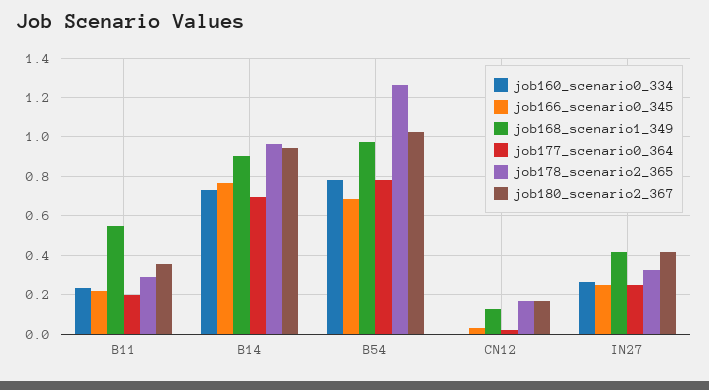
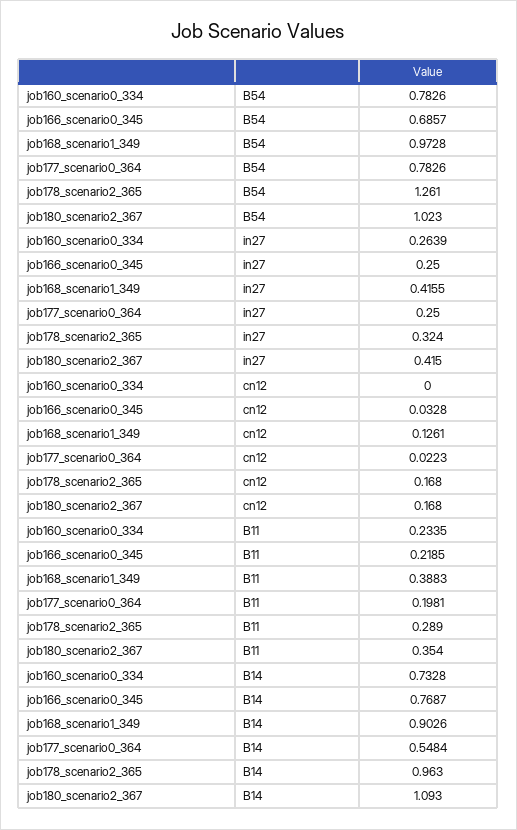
  {
    "job160_scenario0_334": {
      "B11": 0.2335,
      "B14": 0.7328,
      "B54": 0.7826,
      "CN12": 0,
      "IN27": 0.2639
    },
    "job166_scenario0_345": {
      "B11": 0.2185,
      "B14": 0.7687,
      "B54": 0.6857,
      "CN12": 0.0328,
      "IN27": 0.25
    },
    "job168_scenario1_349": {
-     "B11": 0.55,
+     "B11": 0.3883,
      "B14": 0.9026,
      "B54": 0.9728,
      "CN12": 0.1261,
      "IN27": 0.4155
    },
    "job177_scenario0_364": {
      "B11": 0.1981,
-     "B14": 0.7,
+     "B14": 0.5484,
      "B54": 0.7826,
      "CN12": 0.0223,
      "IN27": 0.25
    },
    "job178_scenario2_365": {
      "B11": 0.289,
      "B14": 0.963,
      "B54": 1.261,
      "CN12": 0.168,
      "IN27": 0.324
    },
    "job180_scenario2_367": {
      "B11": 0.354,
-     "B14": 0.95,
+     "B14": 1.093,
      "B54": 1.023,
      "CN12": 0.168,
      "IN27": 0.415
    }
  }

